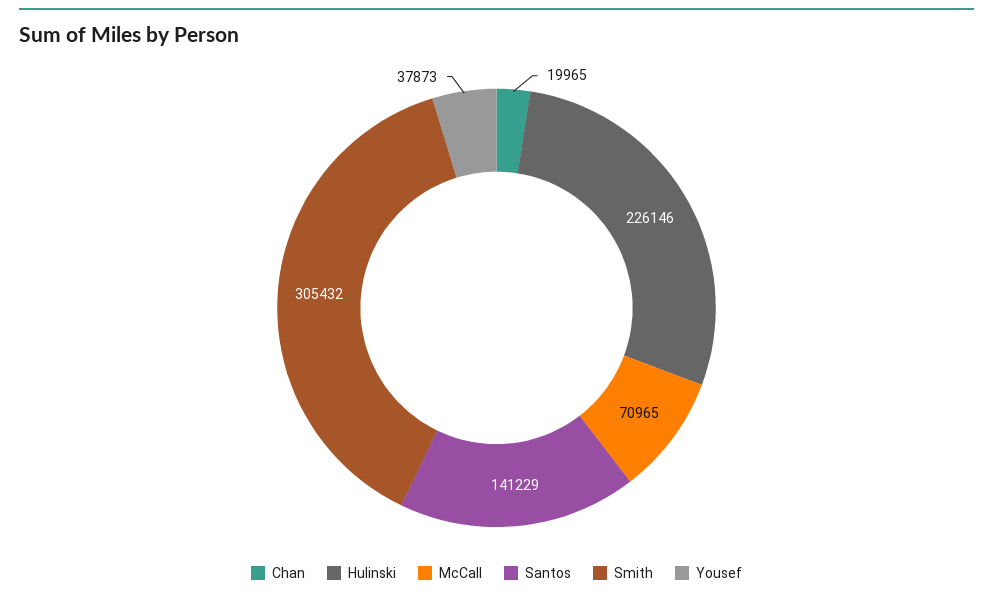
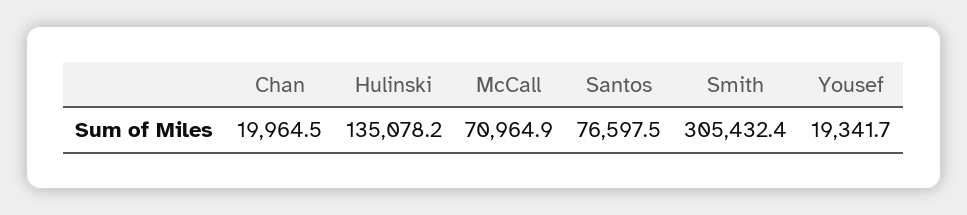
  {
    "Chan": 19964.5,
-   "Hulinski": 226146,
+   "Hulinski": 135078.2,
    "McCall": 70964.9,
-   "Santos": 141229,
+   "Santos": 76597.5,
    "Smith": 305432.4,
-   "Yousef": 37873
+   "Yousef": 19341.7
  }

